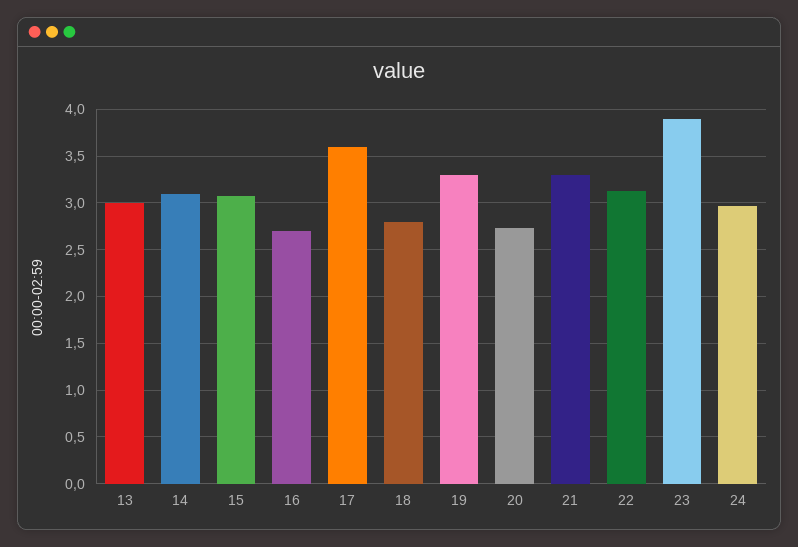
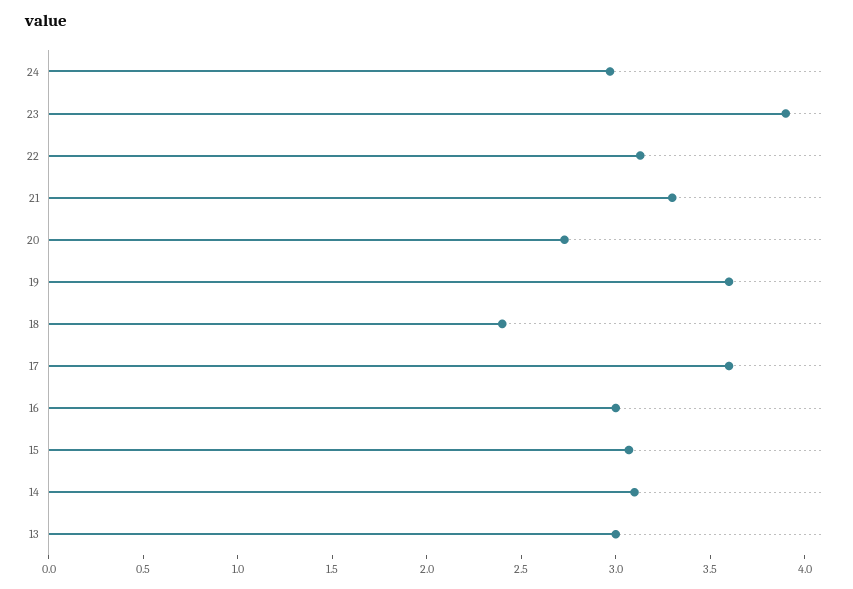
  {
    "13": 3,
    "14": 3.1,
    "15": 3.1,
-   "16": 2.7,
+   "16": 3,
    "17": 3.6,
-   "18": 2.8,
+   "18": 2.4,
-   "19": 3.3,
+   "19": 3.6,
    "20": 2.7,
    "21": 3.3,
    "22": 3.1,
    "23": 3.9,
    "24": 3
  }

